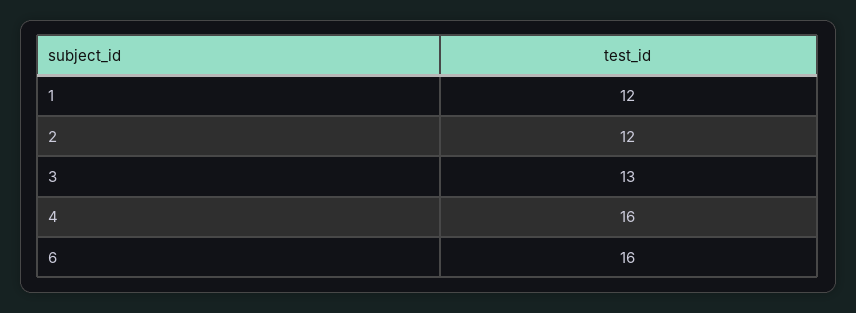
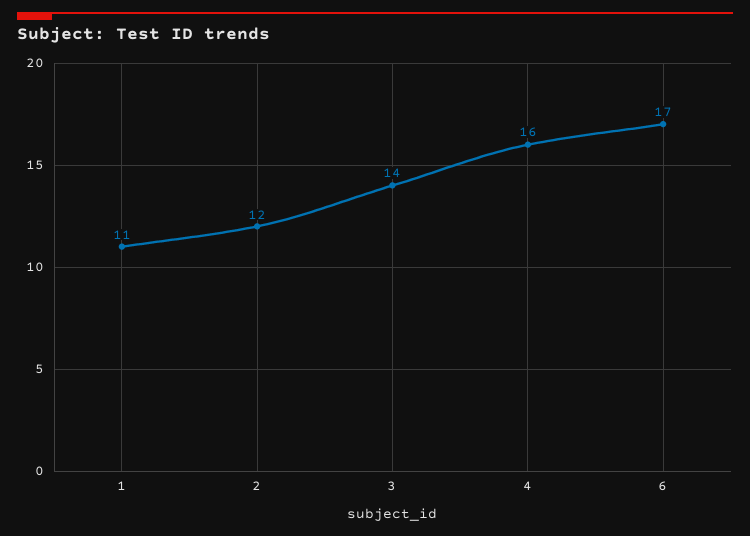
  {
-   "1": 12,
+   "1": 11,
    "2": 12,
-   "3": 13,
+   "3": 14,
    "4": 16,
-   "6": 16
+   "6": 17
  }

